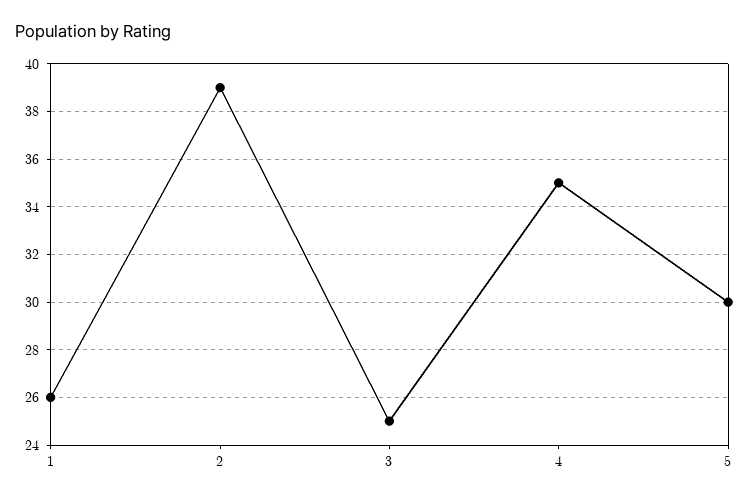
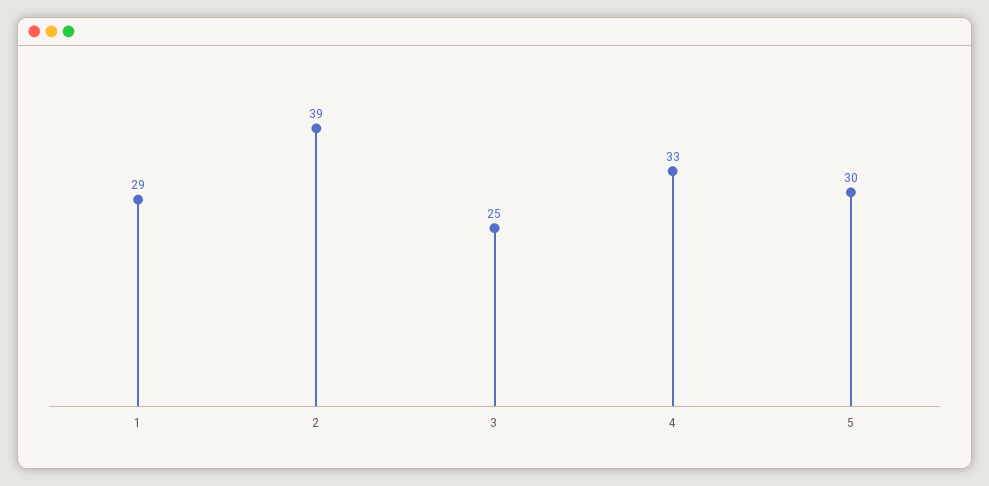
  {
-   "1": 26,
+   "1": 29,
    "2": 39,
    "3": 25,
-   "4": 35,
+   "4": 33,
    "5": 30
  }

